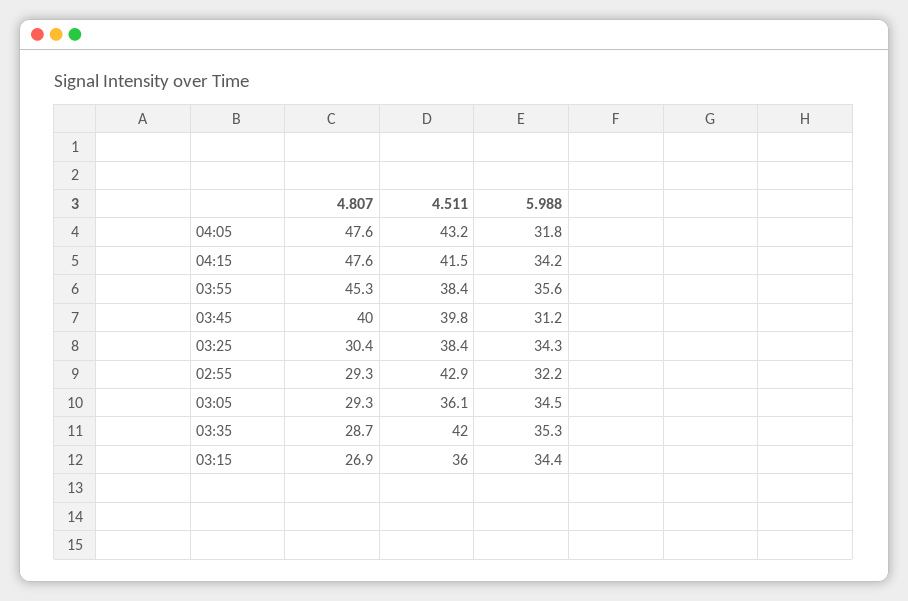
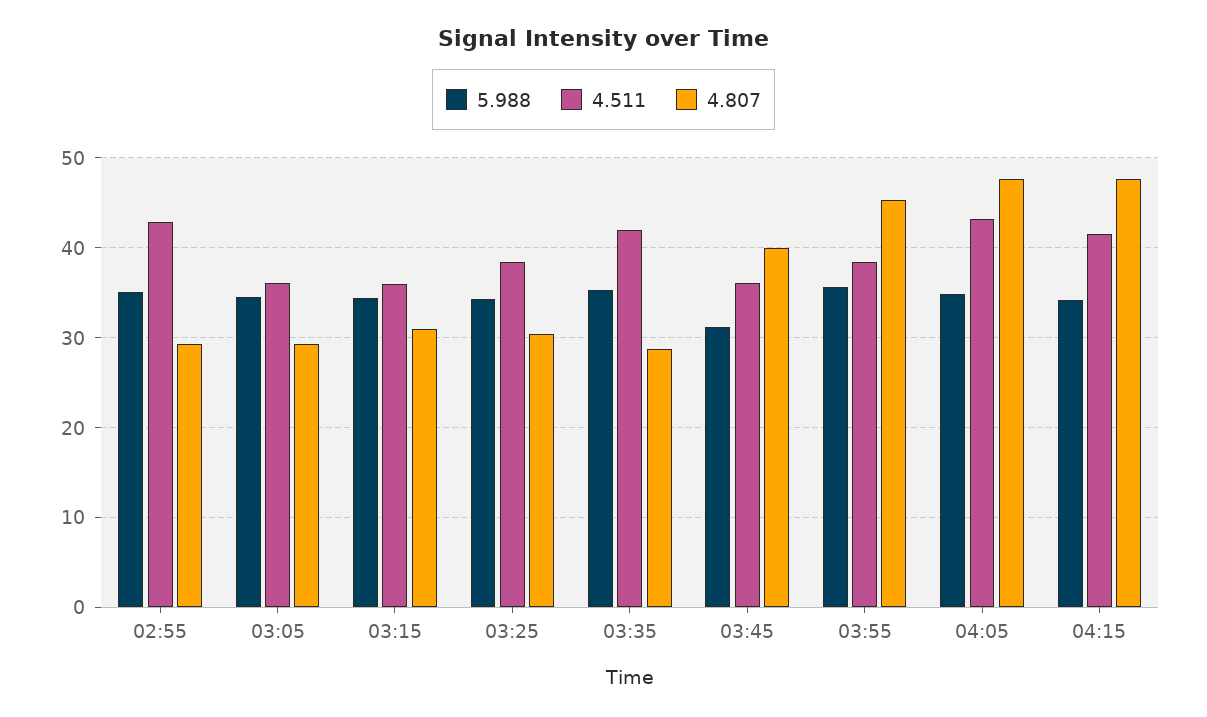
  {
    "4.807": {
      "04:05": 47.6,
      "04:15": 47.6,
      "03:55": 45.3,
      "03:45": 40,
      "03:25": 30.4,
      "02:55": 29.3,
      "03:05": 29.3,
      "03:35": 28.7,
-     "03:15": 26.9
+     "03:15": 31
    },
    "4.511": {
      "04:05": 43.2,
      "04:15": 41.5,
      "03:55": 38.4,
-     "03:45": 39.8,
+     "03:45": 36,
      "03:25": 38.4,
      "02:55": 42.9,
      "03:05": 36.1,
      "03:35": 42,
      "03:15": 36
    },
    "5.988": {
-     "04:05": 31.8,
+     "04:05": 35,
      "04:15": 34.2,
      "03:55": 35.6,
      "03:45": 31.2,
      "03:25": 34.3,
-     "02:55": 32.2,
+     "02:55": 35,
      "03:05": 34.5,
      "03:35": 35.3,
      "03:15": 34.4
    }
  }

